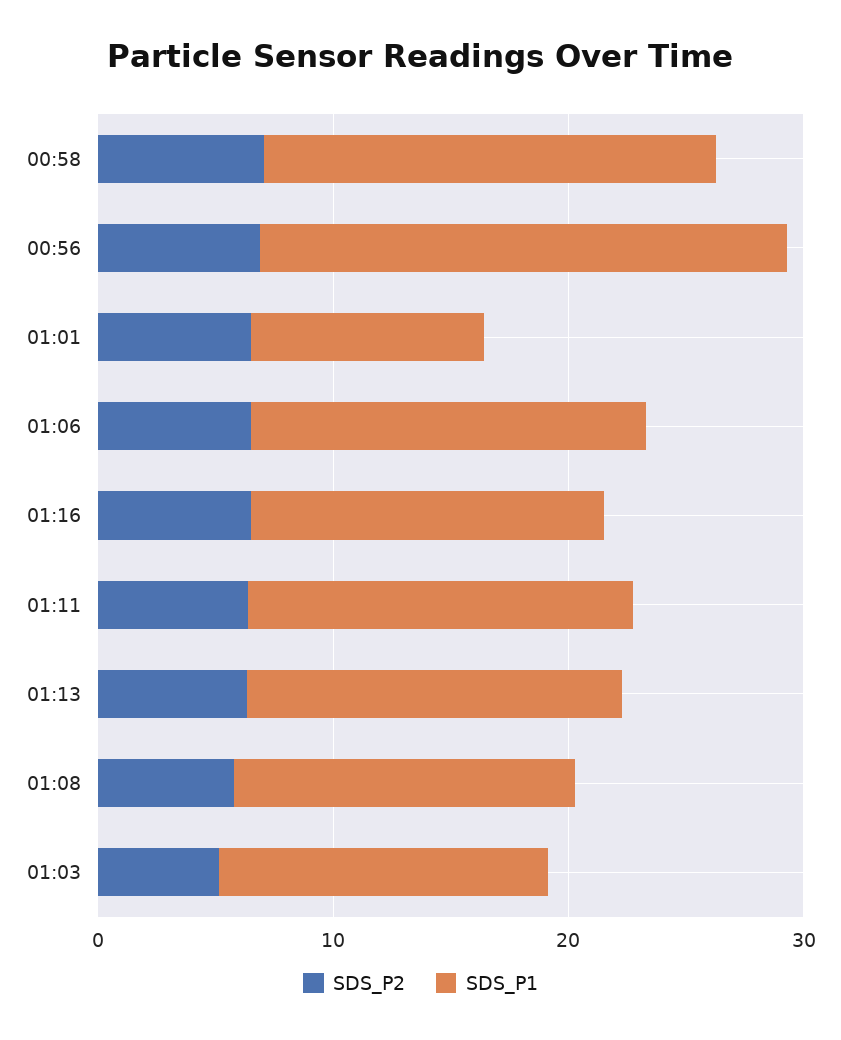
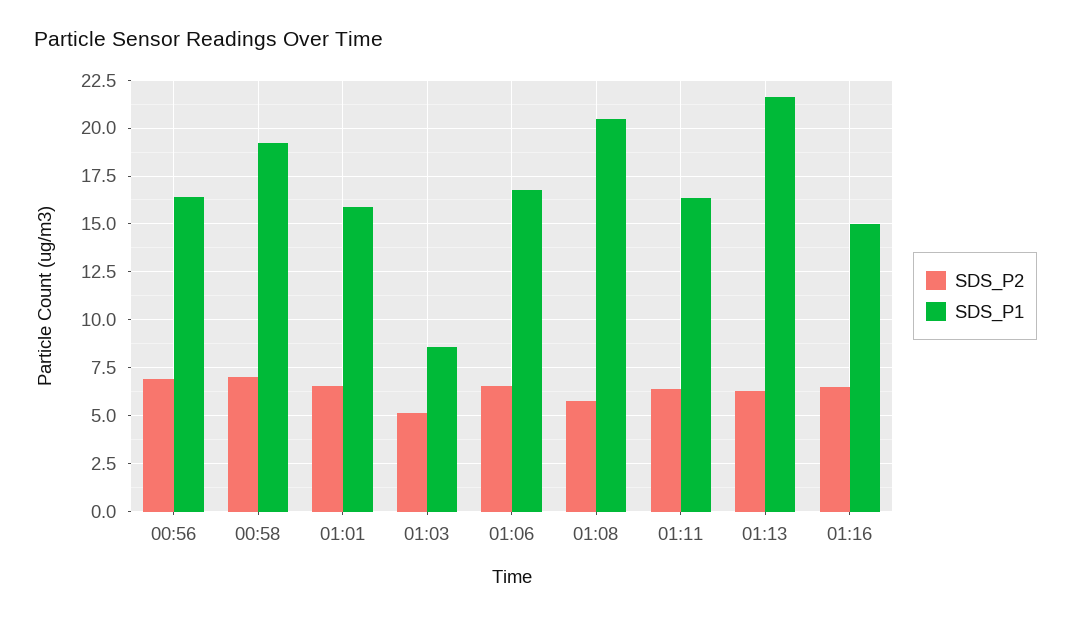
  {
    "SDS_P2": {
      "00:58": 7,
      "00:56": 7,
      "01:01": 6.5,
      "01:06": 6.5,
      "01:16": 6.5,
      "01:11": 6.5,
      "01:13": 6.5,
      "01:08": 6,
      "01:03": 5
    },
    "SDS_P1": {
      "00:58": 19,
-     "00:56": 22,
+     "00:56": 16.5,
-     "01:01": 10,
+     "01:01": 16,
      "01:06": 17,
      "01:16": 15,
      "01:11": 16.5,
-     "01:13": 16,
+     "01:13": 21.5,
-     "01:08": 14,
+     "01:08": 20.5,
-     "01:03": 14
+     "01:03": 8.5
    }
  }

